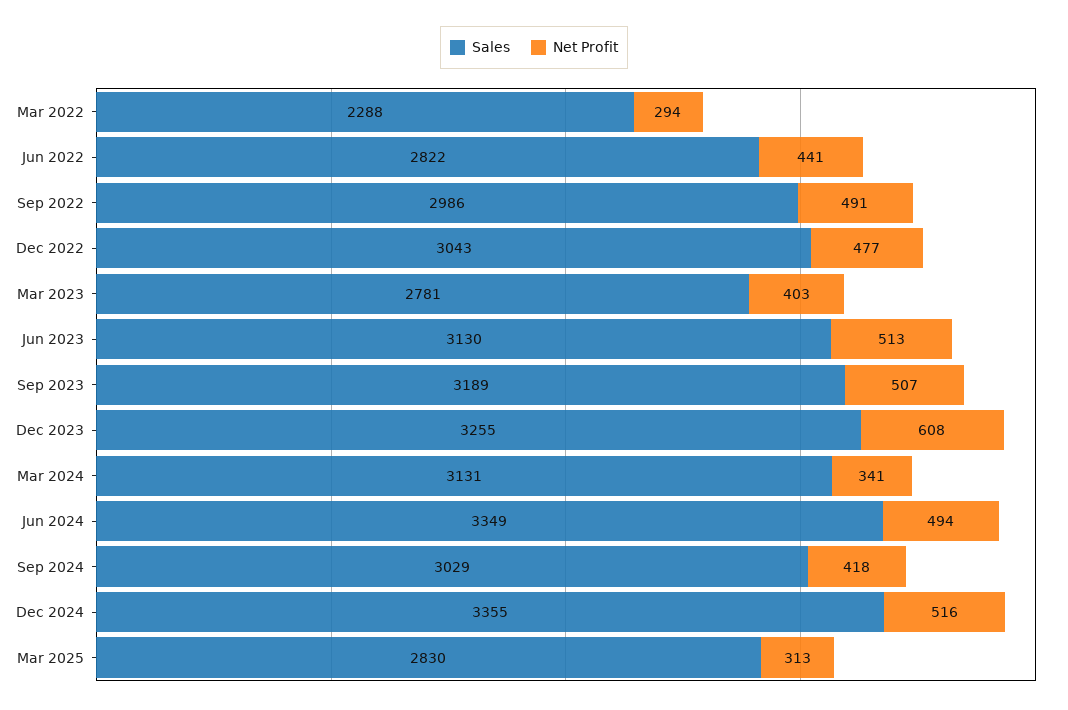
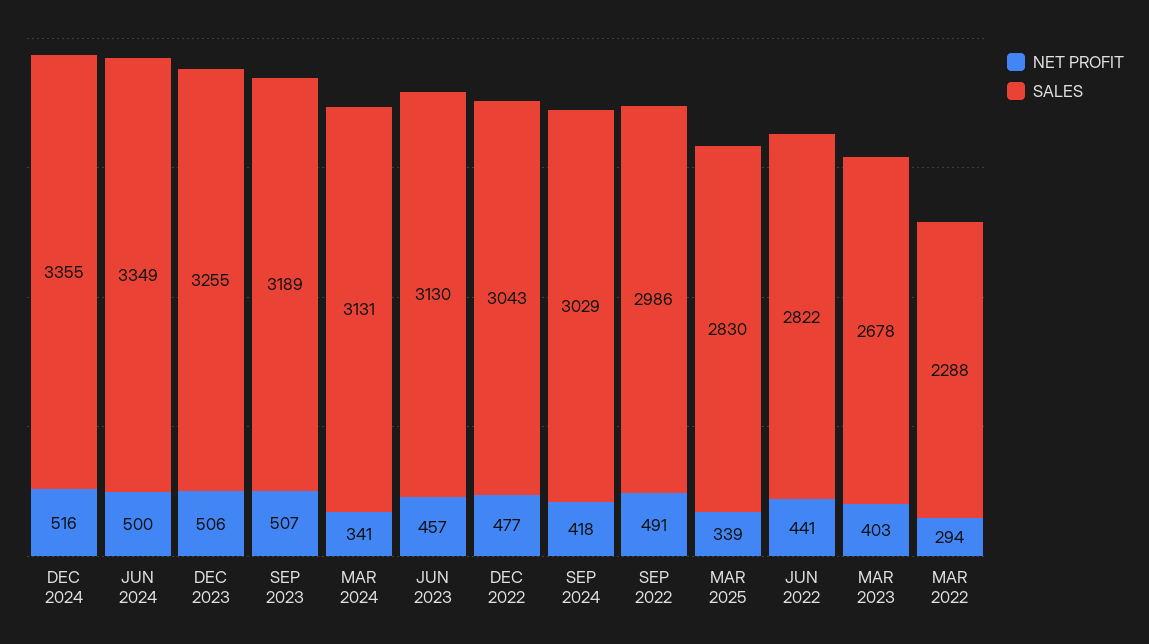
  {
    "Sales": {
      "Mar 2022": 2288,
      "Jun 2022": 2822,
      "Sep 2022": 2986,
      "Dec 2022": 3043,
-     "Mar 2023": 2781,
+     "Mar 2023": 2678,
      "Jun 2023": 3130,
      "Sep 2023": 3189,
      "Dec 2023": 3255,
      "Mar 2024": 3131,
      "Jun 2024": 3349,
      "Sep 2024": 3029,
      "Dec 2024": 3355,
      "Mar 2025": 2830
    },
    "Net Profit": {
      "Mar 2022": 294,
      "Jun 2022": 441,
      "Sep 2022": 491,
      "Dec 2022": 477,
      "Mar 2023": 403,
-     "Jun 2023": 513,
+     "Jun 2023": 457,
      "Sep 2023": 507,
-     "Dec 2023": 608,
+     "Dec 2023": 506,
      "Mar 2024": 341,
-     "Jun 2024": 494,
+     "Jun 2024": 500,
      "Sep 2024": 418,
      "Dec 2024": 516,
-     "Mar 2025": 313
+     "Mar 2025": 339
    }
  }

